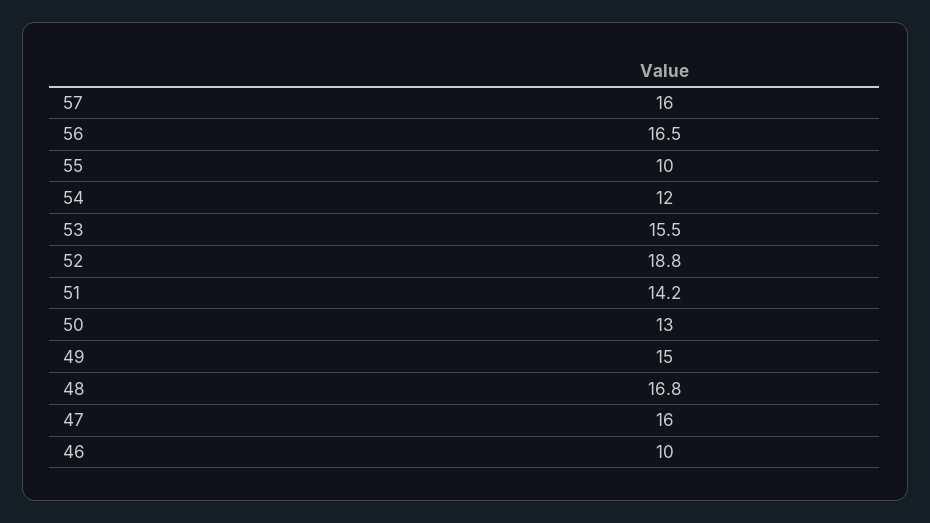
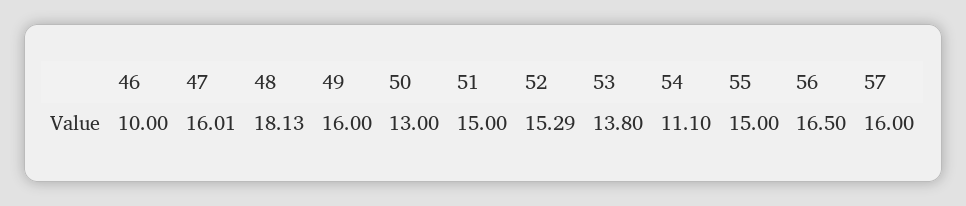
  {
    "57": 16,
    "56": 16.5,
-   "55": 10,
+   "55": 15,
-   "54": 12,
+   "54": 11.1,
-   "53": 15.5,
+   "53": 13.8,
-   "52": 18.8,
+   "52": 15.29,
-   "51": 14.2,
+   "51": 15,
    "50": 13,
-   "49": 15,
+   "49": 16,
-   "48": 16.8,
+   "48": 18.13,
    "47": 16.01,
    "46": 10
  }

